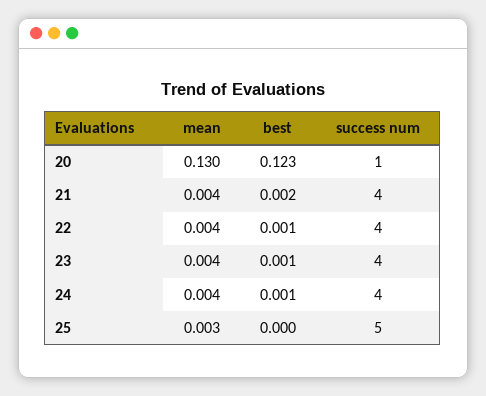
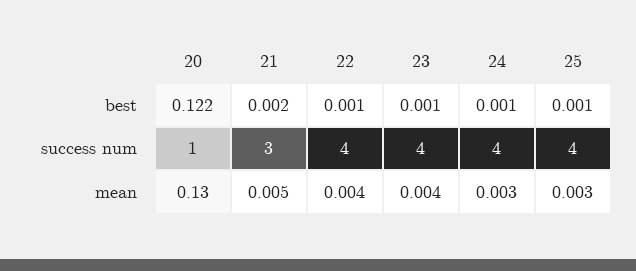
  {
    "mean": {
      "20": 0.13,
-     "21": 0.004,
+     "21": 0.005,
      "22": 0.004,
      "23": 0.004,
-     "24": 0.004,
+     "24": 0.003,
      "25": 0.003
    },
    "best": {
-     "20": 0.123,
+     "20": 0.122,
      "21": 0.002,
      "22": 0.001,
      "23": 0.001,
      "24": 0.001,
-     "25": 0
+     "25": 0.001
    },
    "success num": {
      "20": 1,
-     "21": 4,
+     "21": 3,
      "22": 4,
      "23": 4,
      "24": 4,
-     "25": 5
+     "25": 4
    }
  }

